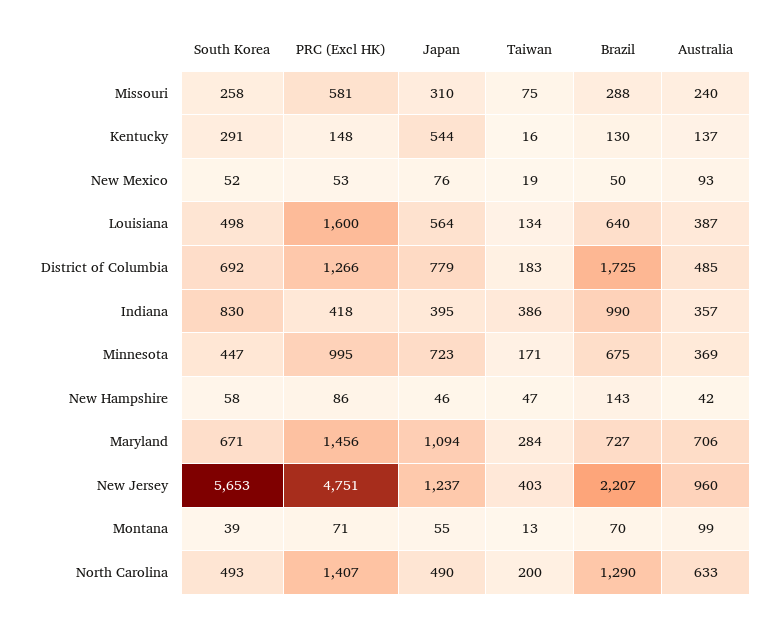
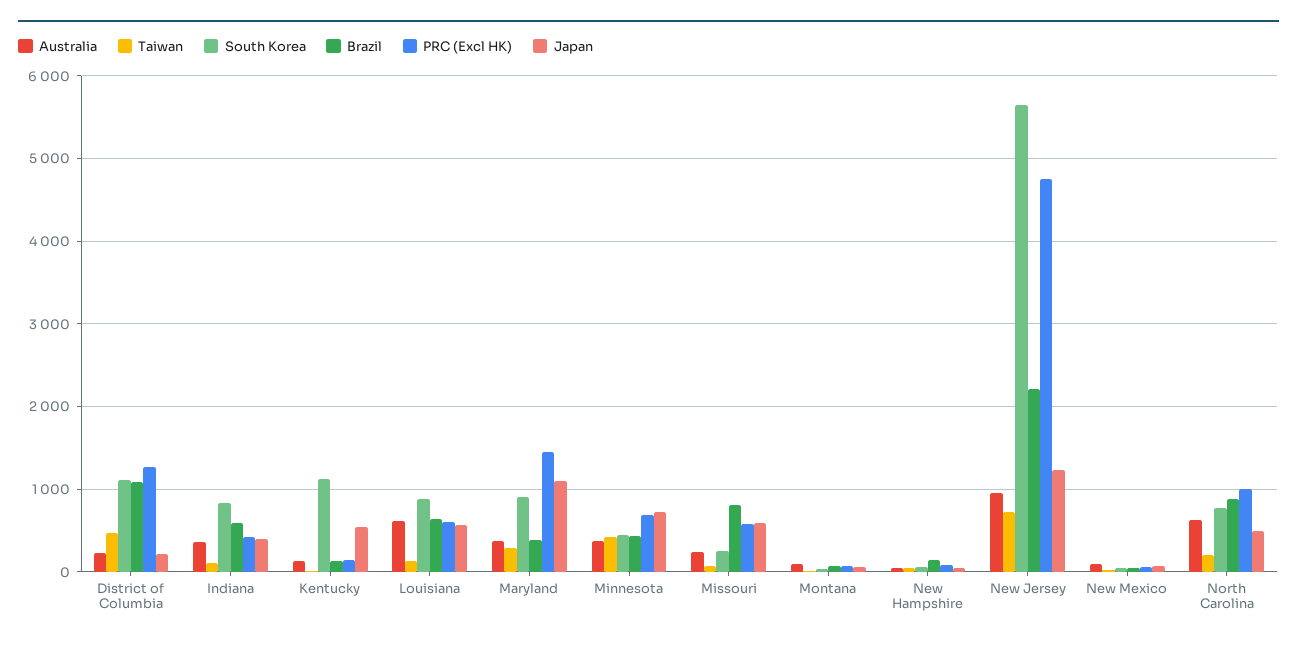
  {
    "South Korea": {
      "Missouri": 258,
-     "Kentucky": 291,
+     "Kentucky": 1100,
      "New Mexico": 52,
-     "Louisiana": 498,
+     "Louisiana": 900,
-     "District of Columbia": 692,
+     "District of Columbia": 1100,
      "Indiana": 830,
      "Minnesota": 447,
      "New Hampshire": 58,
-     "Maryland": 671,
+     "Maryland": 900,
      "New Jersey": 5653,
      "Montana": 39,
-     "North Carolina": 493
+     "North Carolina": 800
    },
    "PRC (Excl HK)": {
      "Missouri": 581,
      "Kentucky": 148,
      "New Mexico": 53,
-     "Louisiana": 1600,
+     "Louisiana": 600,
      "District of Columbia": 1266,
      "Indiana": 418,
-     "Minnesota": 995,
+     "Minnesota": 700,
      "New Hampshire": 86,
      "Maryland": 1456,
      "New Jersey": 4751,
      "Montana": 71,
-     "North Carolina": 1407
+     "North Carolina": 1000
    },
    "Japan": {
-     "Missouri": 310,
+     "Missouri": 600,
      "Kentucky": 544,
      "New Mexico": 76,
      "Louisiana": 564,
-     "District of Columbia": 779,
+     "District of Columbia": 200,
      "Indiana": 395,
      "Minnesota": 723,
      "New Hampshire": 46,
      "Maryland": 1094,
      "New Jersey": 1237,
      "Montana": 55,
      "North Carolina": 490
    },
    "Taiwan": {
      "Missouri": 75,
      "Kentucky": 16,
      "New Mexico": 19,
      "Louisiana": 134,
-     "District of Columbia": 183,
+     "District of Columbia": 500,
-     "Indiana": 386,
+     "Indiana": 100,
-     "Minnesota": 171,
+     "Minnesota": 400,
      "New Hampshire": 47,
      "Maryland": 284,
-     "New Jersey": 403,
+     "New Jersey": 700,
      "Montana": 13,
      "North Carolina": 200
    },
    "Brazil": {
-     "Missouri": 288,
+     "Missouri": 800,
      "Kentucky": 130,
      "New Mexico": 50,
      "Louisiana": 640,
-     "District of Columbia": 1725,
+     "District of Columbia": 1100,
-     "Indiana": 990,
+     "Indiana": 600,
-     "Minnesota": 675,
+     "Minnesota": 400,
      "New Hampshire": 143,
-     "Maryland": 727,
+     "Maryland": 400,
      "New Jersey": 2207,
      "Montana": 70,
-     "North Carolina": 1290
+     "North Carolina": 900
    },
    "Australia": {
      "Missouri": 240,
      "Kentucky": 137,
      "New Mexico": 93,
-     "Louisiana": 387,
+     "Louisiana": 600,
-     "District of Columbia": 485,
+     "District of Columbia": 200,
      "Indiana": 357,
      "Minnesota": 369,
      "New Hampshire": 42,
-     "Maryland": 706,
+     "Maryland": 400,
      "New Jersey": 960,
      "Montana": 99,
      "North Carolina": 633
    }
  }

